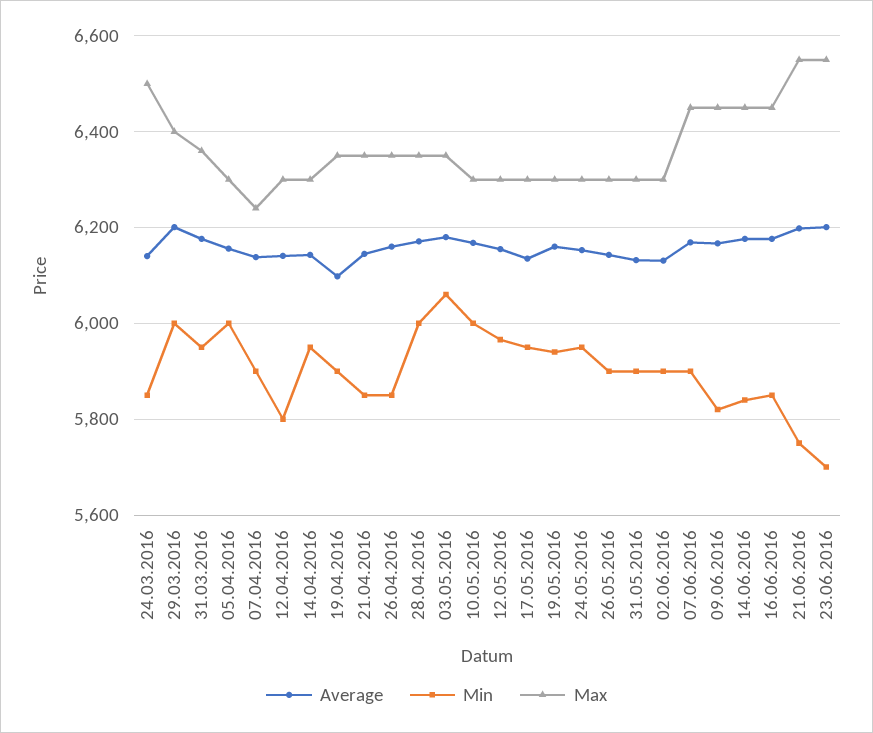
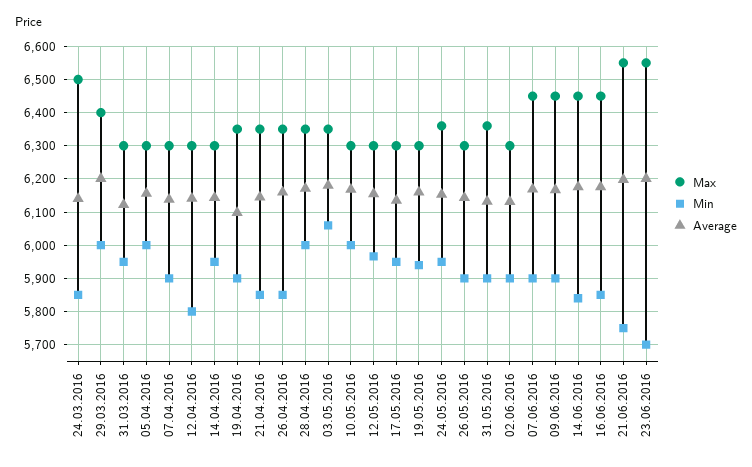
  {
    "Average": {
      "24.03.2016": 6140,
      "29.03.2016": 6200,
-     "31.03.2016": 6180,
+     "31.03.2016": 6120,
      "05.04.2016": 6160,
      "07.04.2016": 6140,
      "12.04.2016": 6140,
      "14.04.2016": 6140,
      "19.04.2016": 6100,
      "21.04.2016": 6140,
      "26.04.2016": 6160,
      "28.04.2016": 6180,
      "03.05.2016": 6180,
      "10.05.2016": 6160,
      "12.05.2016": 6160,
      "17.05.2016": 6140,
      "19.05.2016": 6160,
      "24.05.2016": 6160,
      "26.05.2016": 6140,
      "31.05.2016": 6140,
      "02.06.2016": 6140,
      "07.06.2016": 6160,
      "09.06.2016": 6160,
      "14.06.2016": 6180,
      "16.06.2016": 6180,
      "21.06.2016": 6200,
      "23.06.2016": 6200
    },
    "Min": {
      "24.03.2016": 5860,
      "29.03.2016": 6000,
      "31.03.2016": 5960,
      "05.04.2016": 6000,
      "07.04.2016": 5900,
      "12.04.2016": 5800,
      "14.04.2016": 5960,
      "19.04.2016": 5900,
      "21.04.2016": 5860,
      "26.04.2016": 5860,
      "28.04.2016": 6000,
      "03.05.2016": 6060,
      "10.05.2016": 6000,
      "12.05.2016": 5960,
      "17.05.2016": 5960,
      "19.05.2016": 5940,
      "24.05.2016": 5960,
      "26.05.2016": 5900,
      "31.05.2016": 5900,
      "02.06.2016": 5900,
      "07.06.2016": 5900,
-     "09.06.2016": 5820,
+     "09.06.2016": 5900,
      "14.06.2016": 5840,
      "16.06.2016": 5860,
      "21.06.2016": 5760,
      "23.06.2016": 5700
    },
    "Max": {
      "24.03.2016": 6500,
      "29.03.2016": 6400,
-     "31.03.2016": 6360,
+     "31.03.2016": 6300,
      "05.04.2016": 6300,
-     "07.04.2016": 6240,
+     "07.04.2016": 6300,
      "12.04.2016": 6300,
      "14.04.2016": 6300,
      "19.04.2016": 6360,
      "21.04.2016": 6360,
      "26.04.2016": 6360,
      "28.04.2016": 6360,
      "03.05.2016": 6360,
      "10.05.2016": 6300,
      "12.05.2016": 6300,
      "17.05.2016": 6300,
      "19.05.2016": 6300,
-     "24.05.2016": 6300,
+     "24.05.2016": 6360,
      "26.05.2016": 6300,
-     "31.05.2016": 6300,
+     "31.05.2016": 6360,
      "02.06.2016": 6300,
      "07.06.2016": 6460,
      "09.06.2016": 6460,
      "14.06.2016": 6460,
      "16.06.2016": 6460,
      "21.06.2016": 6560,
      "23.06.2016": 6560
    }
  }

